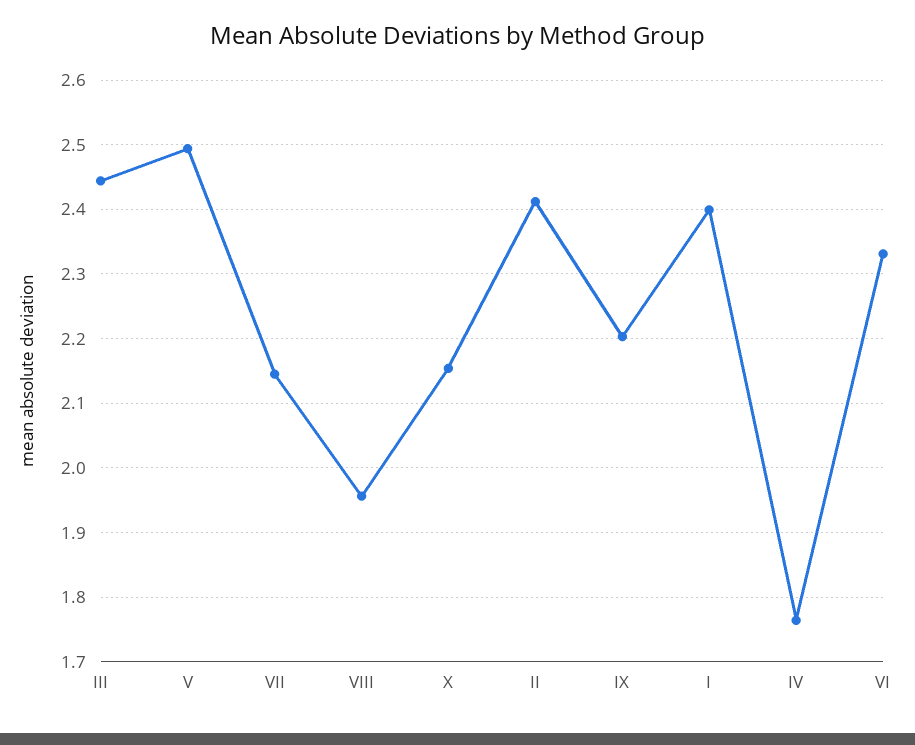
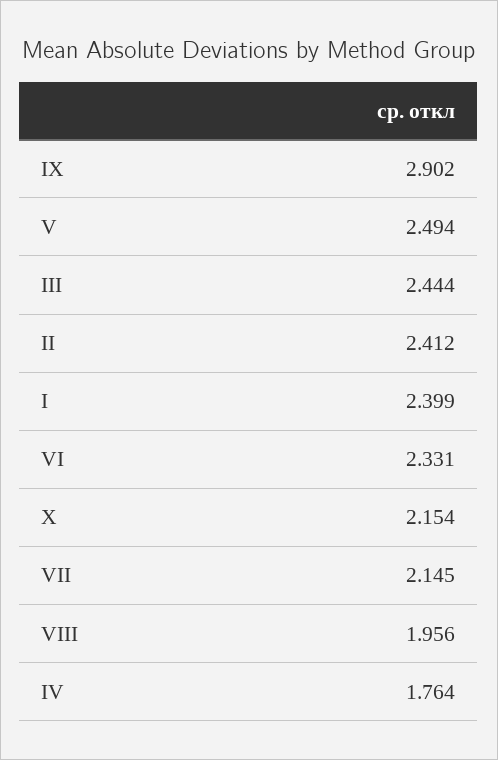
  {
    "III": 2.444,
    "V": 2.494,
    "VII": 2.145,
    "VIII": 1.956,
    "X": 2.154,
    "II": 2.412,
-   "IX": 2.2,
+   "IX": 2.902,
    "I": 2.399,
    "IV": 1.764,
    "VI": 2.331
  }

